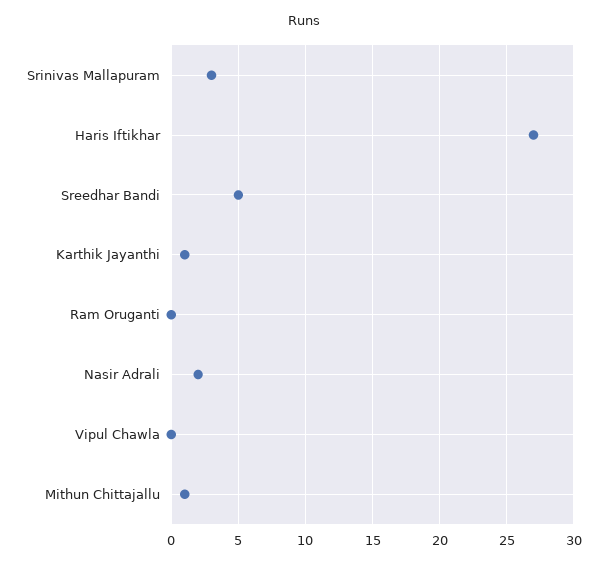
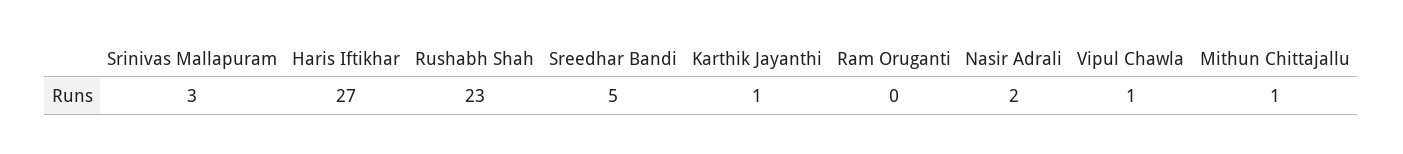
  {
    "Srinivas Mallapuram": 3,
    "Haris Iftikhar": 27,
    "Sreedhar Bandi": 5,
    "Karthik Jayanthi": 1,
    "Ram Oruganti": 0,
    "Nasir Adrali": 2,
-   "Vipul Chawla": 0,
+   "Vipul Chawla": 1,
-   "Mithun Chittajallu": 1
+   "Mithun Chittajallu": 1,
+   "Rushabh Shah": 23
  }

